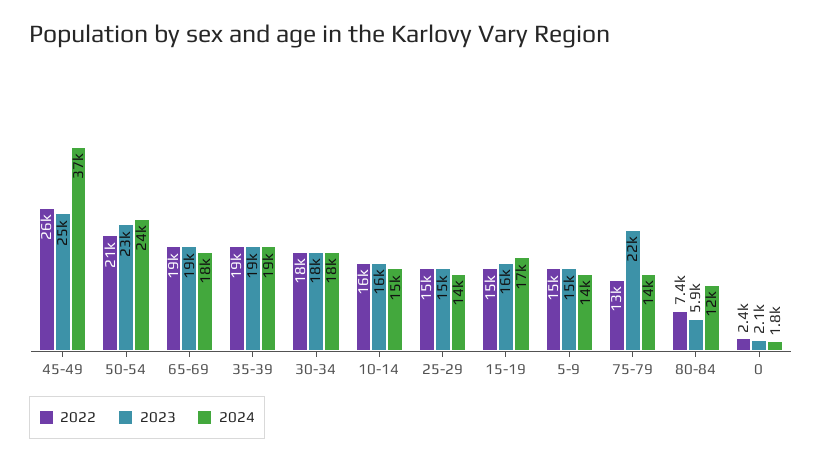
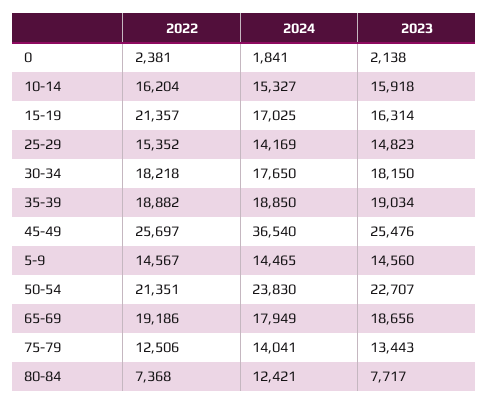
  {
    "2022": {
      "45-49": 25697,
      "50-54": 21351,
      "65-69": 19186,
      "35-39": 18882,
      "30-34": 18218,
      "10-14": 16204,
      "25-29": 15352,
-     "15-19": 15000,
+     "15-19": 21357,
      "5-9": 14567,
      "75-79": 12506,
      "80-84": 7368,
      "0": 2381
    },
    "2023": {
      "45-49": 25476,
      "50-54": 22707,
      "65-69": 18656,
      "35-39": 19034,
      "30-34": 18150,
      "10-14": 15918,
      "25-29": 14823,
      "15-19": 16314,
      "5-9": 14560,
-     "75-79": 22000,
+     "75-79": 13443,
-     "80-84": 5900,
+     "80-84": 7717,
      "0": 2138
    },
    "2024": {
      "45-49": 36540,
      "50-54": 23830,
      "65-69": 17949,
      "35-39": 18850,
      "30-34": 17650,
      "10-14": 15327,
      "25-29": 14169,
      "15-19": 17025,
      "5-9": 14465,
      "75-79": 14041,
      "80-84": 12421,
      "0": 1841
    }
  }

